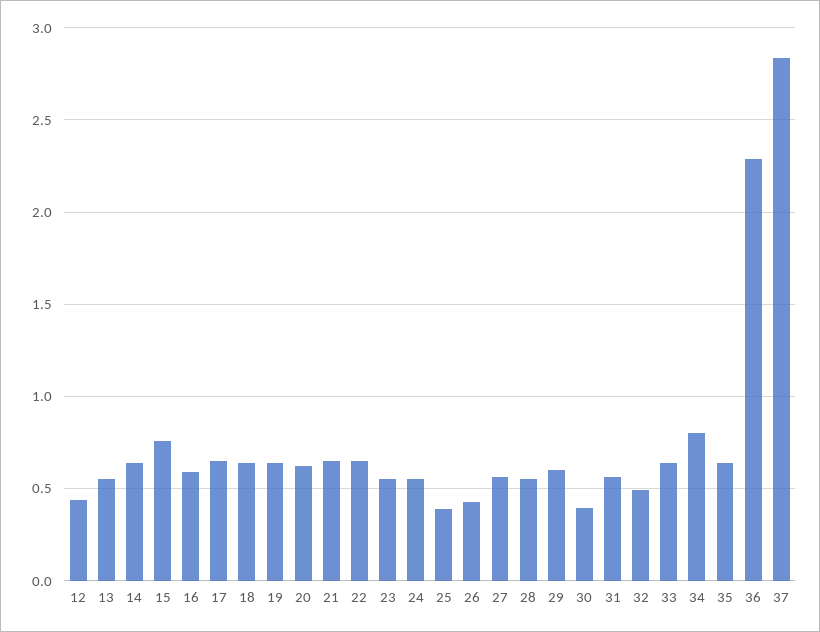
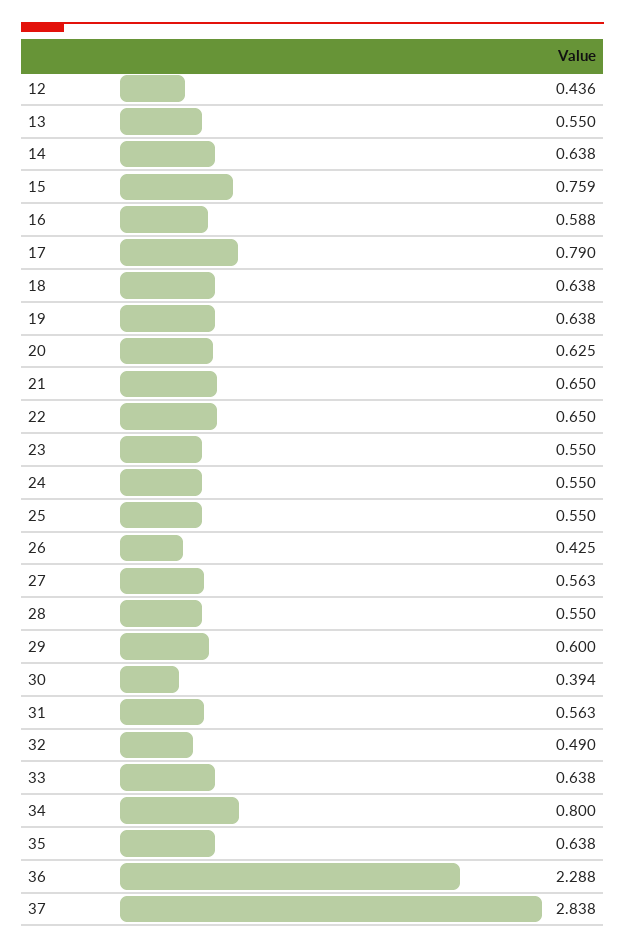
  {
    "12": 0.436,
    "13": 0.55,
    "14": 0.638,
    "15": 0.759,
    "16": 0.588,
-   "17": 0.65,
+   "17": 0.79,
    "18": 0.638,
    "19": 0.638,
    "20": 0.625,
    "21": 0.65,
    "22": 0.65,
    "23": 0.55,
    "24": 0.55,
-   "25": 0.4,
+   "25": 0.55,
    "26": 0.425,
    "27": 0.563,
    "28": 0.55,
    "29": 0.6,
    "30": 0.394,
    "31": 0.563,
    "32": 0.49,
    "33": 0.638,
    "34": 0.8,
    "35": 0.638,
    "36": 2.288,
    "37": 2.838
  }

